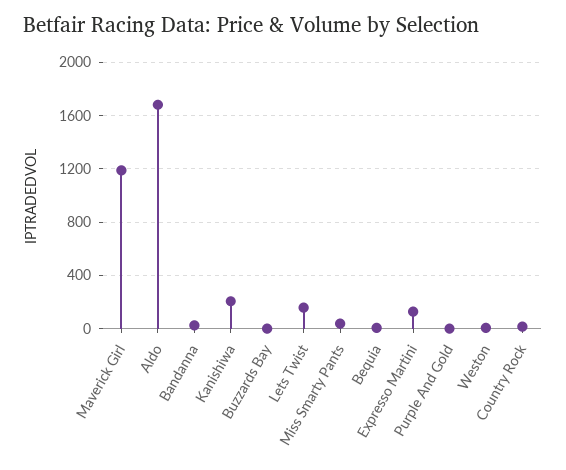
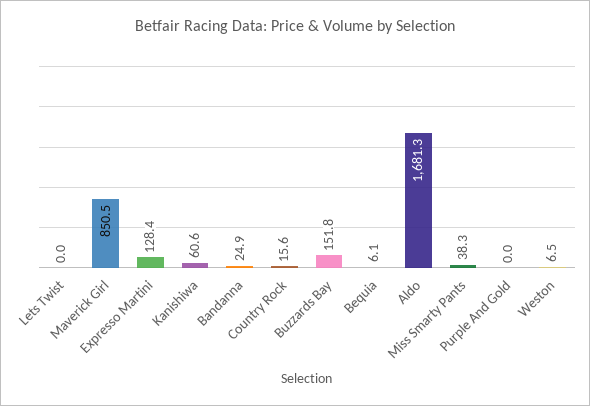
  {
-   "Maverick Girl": 1200,
+   "Maverick Girl": 850.5,
    "Aldo": 1681.3,
    "Bandanna": 24.9,
-   "Kanishiwa": 200,
+   "Kanishiwa": 60.6,
-   "Buzzards Bay": 0,
+   "Buzzards Bay": 151.8,
-   "Lets Twist": 150,
+   "Lets Twist": 0,
    "Miss Smarty Pants": 38.3,
    "Bequia": 6.1,
    "Expresso Martini": 128.4,
    "Purple And Gold": 0,
    "Weston": 6.5,
    "Country Rock": 15.6
  }

